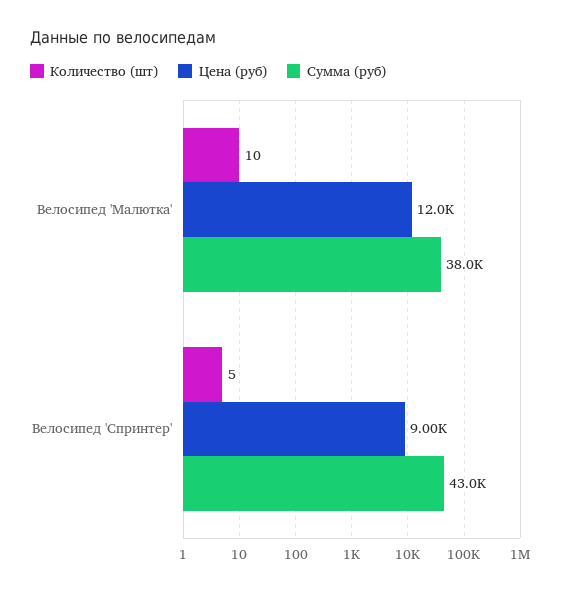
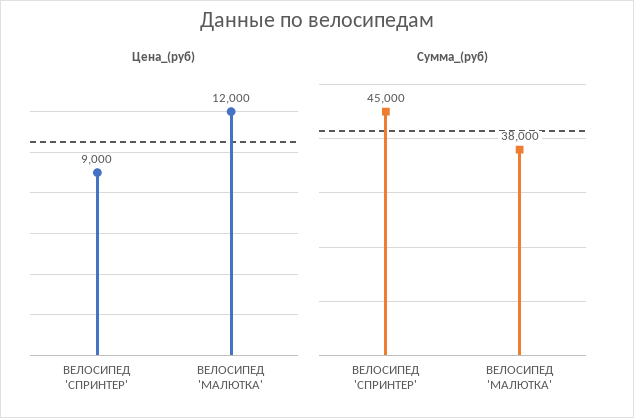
  {
-   "Количество (шт)": {
-     "Велосипед 'Малютка'": 10,
-     "Велосипед 'Спринтер'": 5
-   },
    "Цена (руб)": {
      "Велосипед 'Малютка'": 12000,
      "Велосипед 'Спринтер'": 9000
    },
    "Сумма (руб)": {
      "Велосипед 'Малютка'": 38000,
-     "Велосипед 'Спринтер'": 43000
+     "Велосипед 'Спринтер'": 45000
    }
  }

